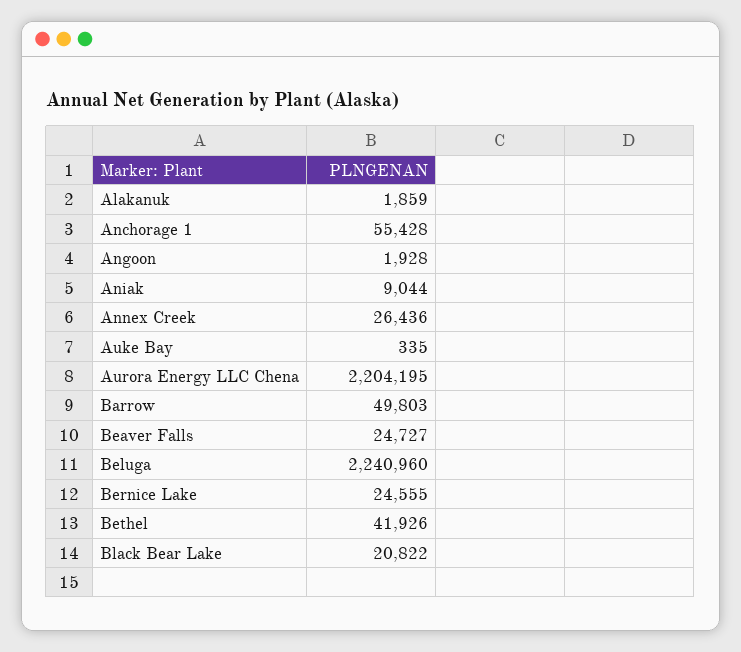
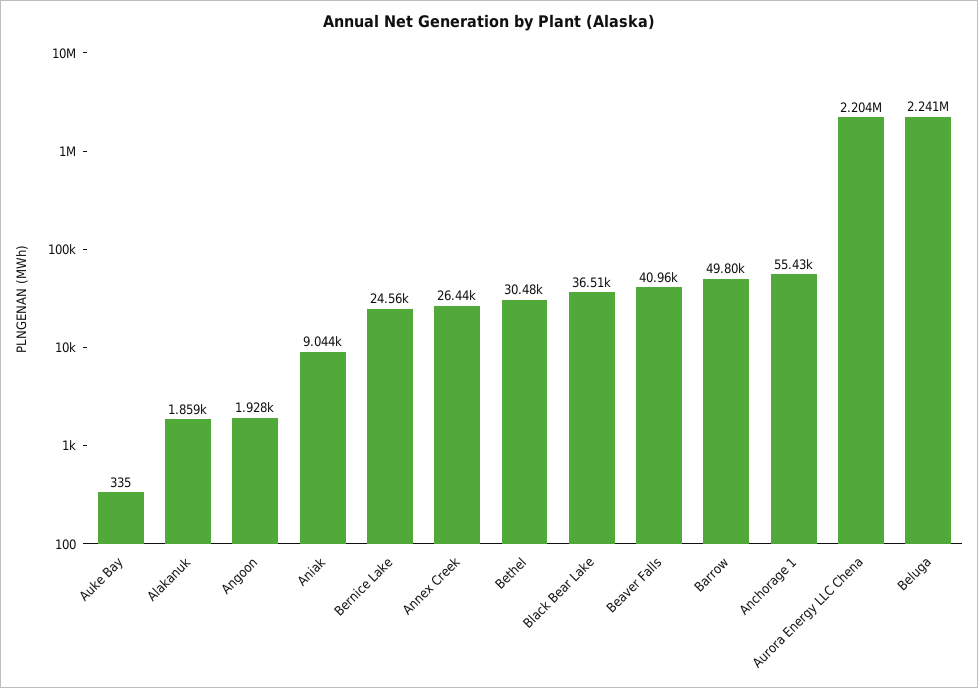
  {
    "Alakanuk": 1859,
    "Anchorage 1": 55428,
    "Angoon": 1928,
    "Aniak": 9044,
    "Annex Creek": 26436,
    "Auke Bay": 335,
    "Aurora Energy LLC Chena": 2204195,
    "Barrow": 49803,
-   "Beaver Falls": 24727,
+   "Beaver Falls": 40960,
    "Beluga": 2240960,
    "Bernice Lake": 24555,
-   "Bethel": 41926,
+   "Bethel": 30480,
-   "Black Bear Lake": 20822
+   "Black Bear Lake": 36510
  }

